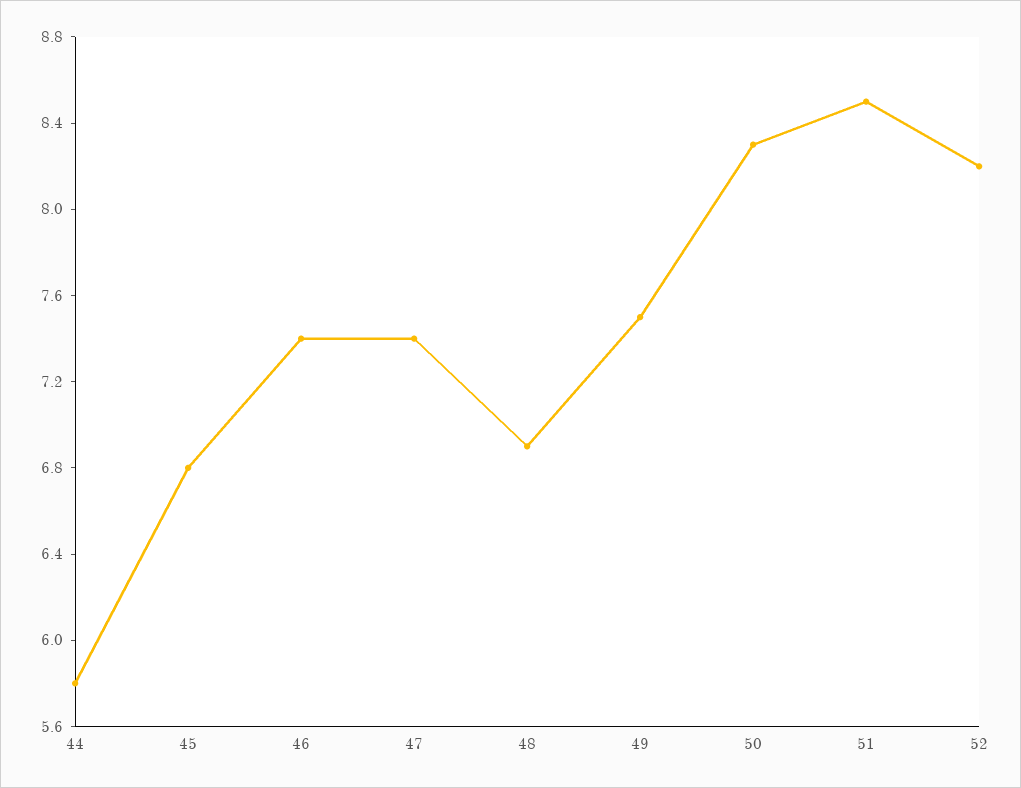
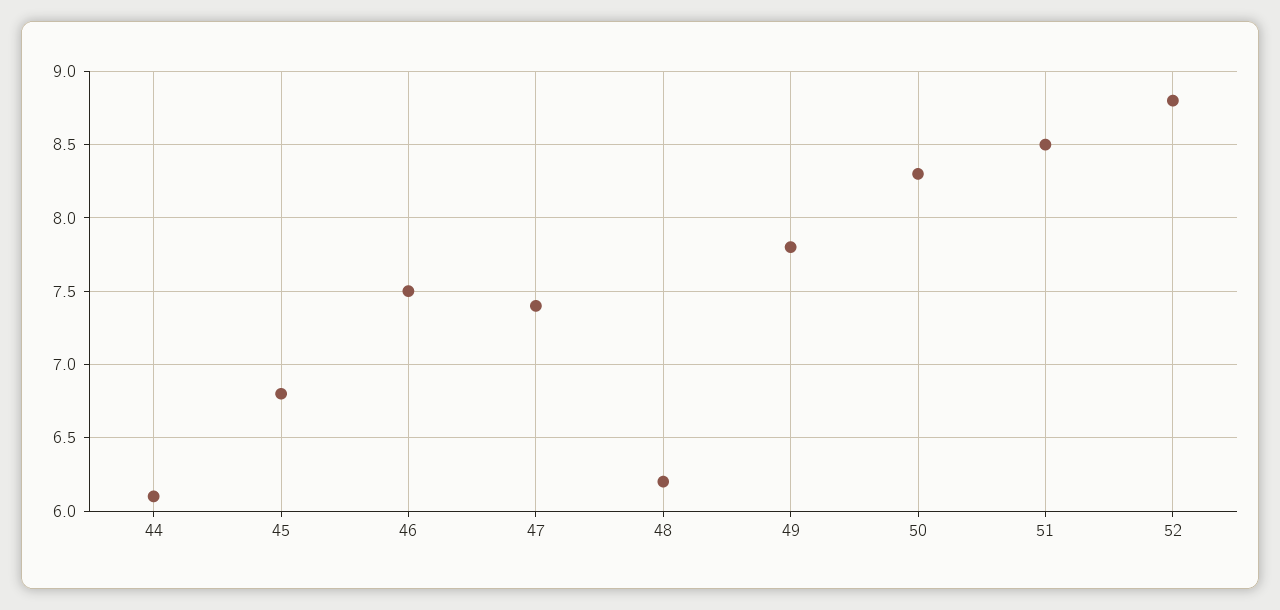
  {
-   "44": 5.8,
+   "44": 6.1,
    "45": 6.8,
-   "46": 7.4,
+   "46": 7.5,
    "47": 7.4,
-   "48": 6.9,
+   "48": 6.2,
-   "49": 7.5,
+   "49": 7.8,
    "50": 8.3,
    "51": 8.5,
-   "52": 8.2
+   "52": 8.8
  }

